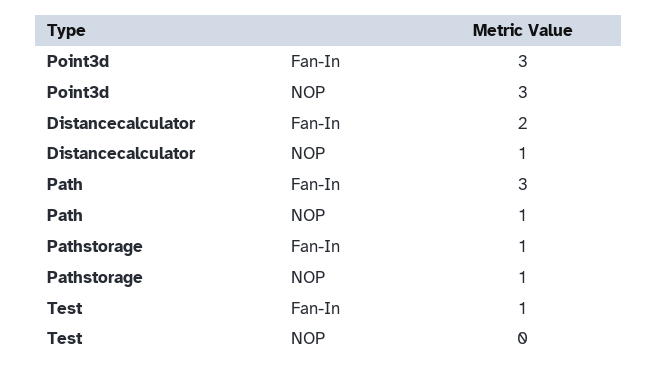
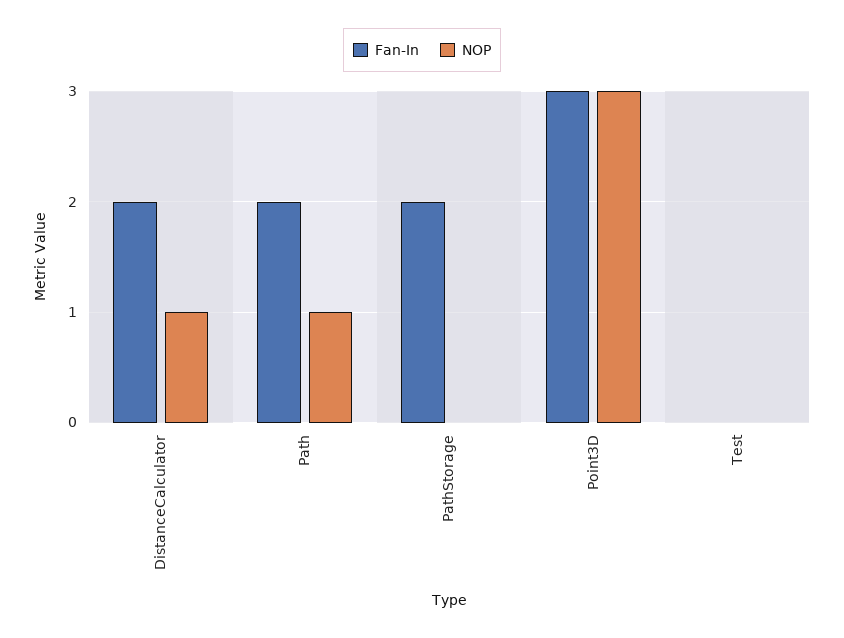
  {
    "Fan-In": {
      "Point3d": 3,
      "Distancecalculator": 2,
-     "Path": 3,
+     "Path": 2,
-     "Pathstorage": 1,
+     "Pathstorage": 2,
-     "Test": 1
+     "Test": 0
    },
    "NOP": {
      "Point3d": 3,
      "Distancecalculator": 1,
      "Path": 1,
-     "Pathstorage": 1,
+     "Pathstorage": 0,
      "Test": 0
    }
  }

